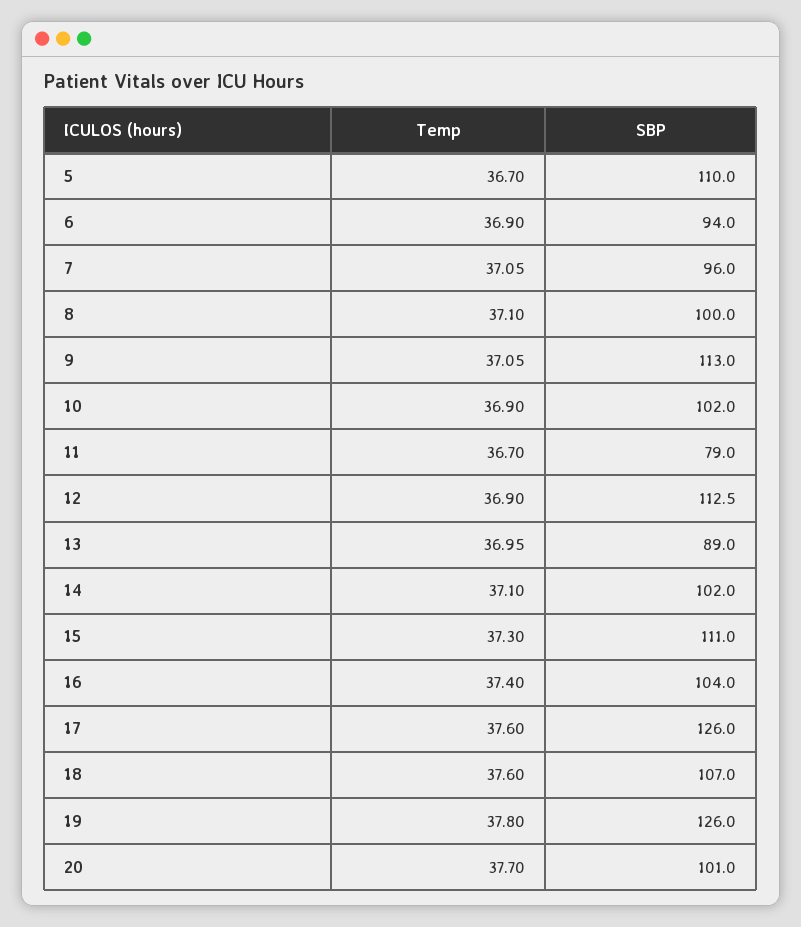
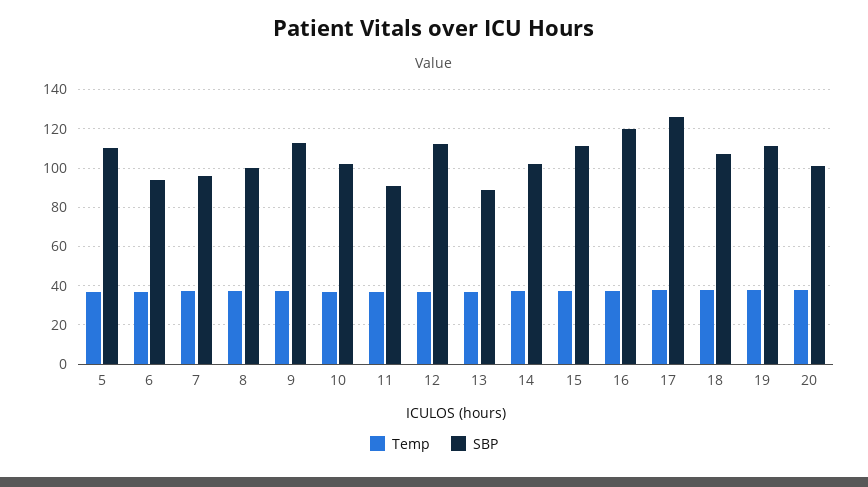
  {
    "Temp": {
      "5": 36.7,
      "6": 36.9,
      "7": 37.05,
      "8": 37.1,
      "9": 37.05,
      "10": 36.9,
      "11": 36.7,
      "12": 36.9,
      "13": 36.95,
      "14": 37.1,
      "15": 37.3,
      "16": 37.4,
      "17": 37.6,
      "18": 37.6,
      "19": 37.8,
      "20": 37.7
    },
    "SBP": {
      "5": 110,
      "6": 94,
      "7": 96,
      "8": 100,
      "9": 113,
      "10": 102,
-     "11": 79,
+     "11": 90,
      "12": 112.5,
      "13": 89,
      "14": 102,
      "15": 111,
-     "16": 104,
+     "16": 120,
      "17": 126,
      "18": 107,
-     "19": 126,
+     "19": 110,
      "20": 101
    }
  }

